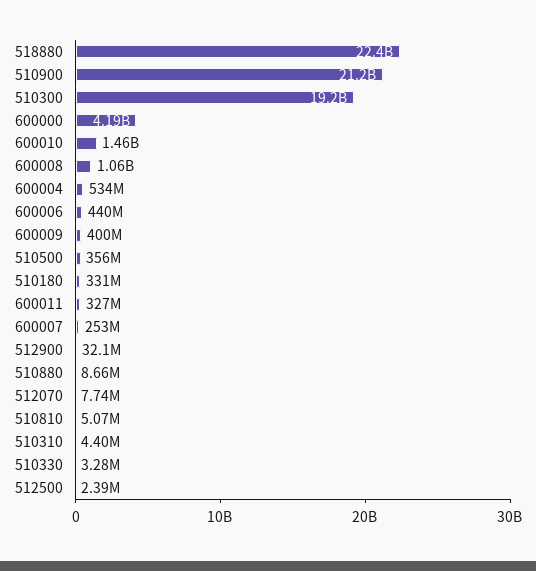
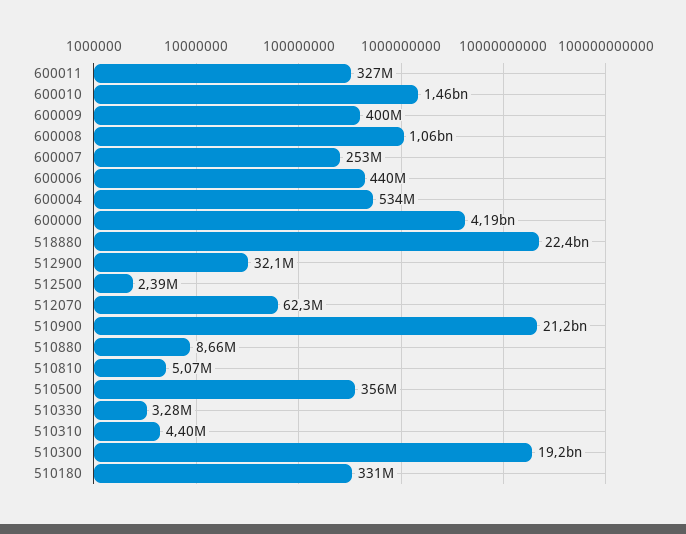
  {
    "518880": 22400000000,
    "510900": 21200000000,
    "510300": 19200000000,
    "600000": 4190000000,
    "600010": 1460000000,
    "600008": 1060000000,
    "600004": 534000000,
    "600006": 440000000,
    "600009": 400000000,
    "510500": 356000000,
    "510180": 331000000,
    "600011": 327000000,
    "600007": 253000000,
    "512900": 32100000,
    "510880": 8660000,
-   "512070": 7740000,
+   "512070": 62300000,
    "510810": 5070000,
    "510310": 4400000,
    "510330": 3280000,
    "512500": 2390000
  }

